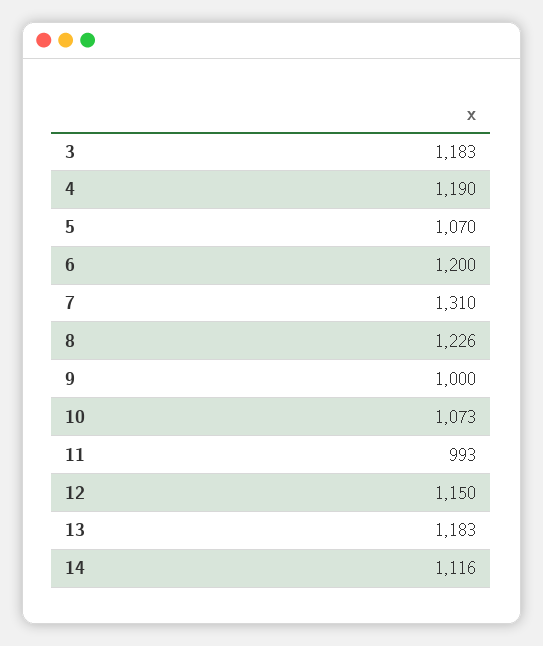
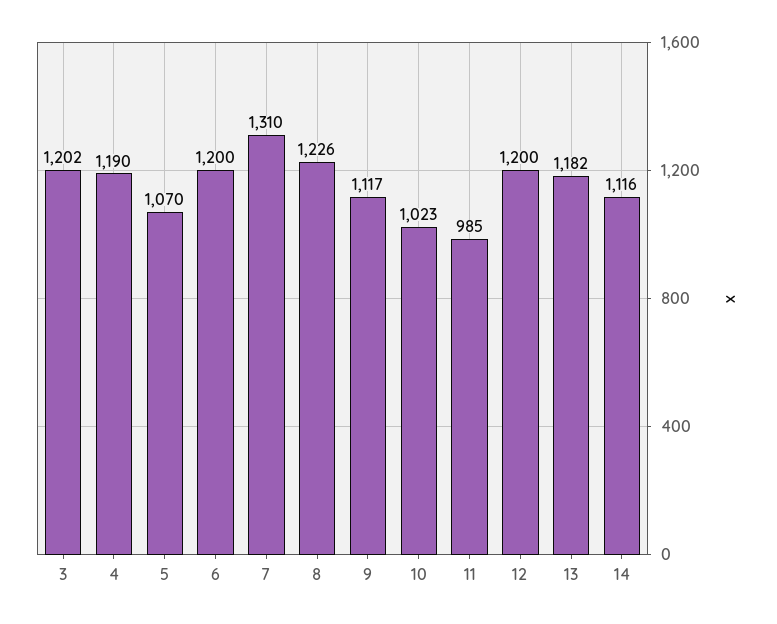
  {
-   "3": 1183,
+   "3": 1202,
    "4": 1190,
    "5": 1070,
    "6": 1200,
    "7": 1310,
    "8": 1226,
-   "9": 1000,
+   "9": 1117,
-   "10": 1073,
+   "10": 1023,
-   "11": 993,
+   "11": 985,
-   "12": 1150,
+   "12": 1200,
-   "13": 1183,
+   "13": 1182,
    "14": 1116
  }

